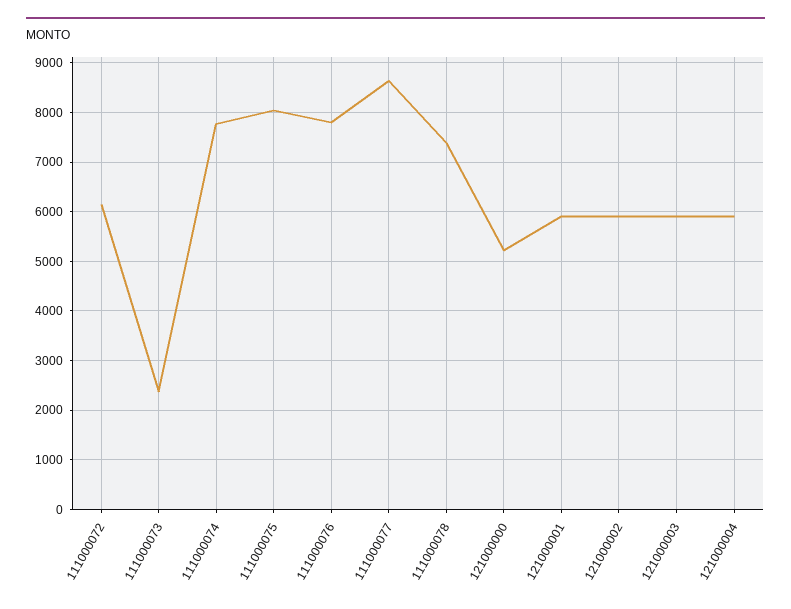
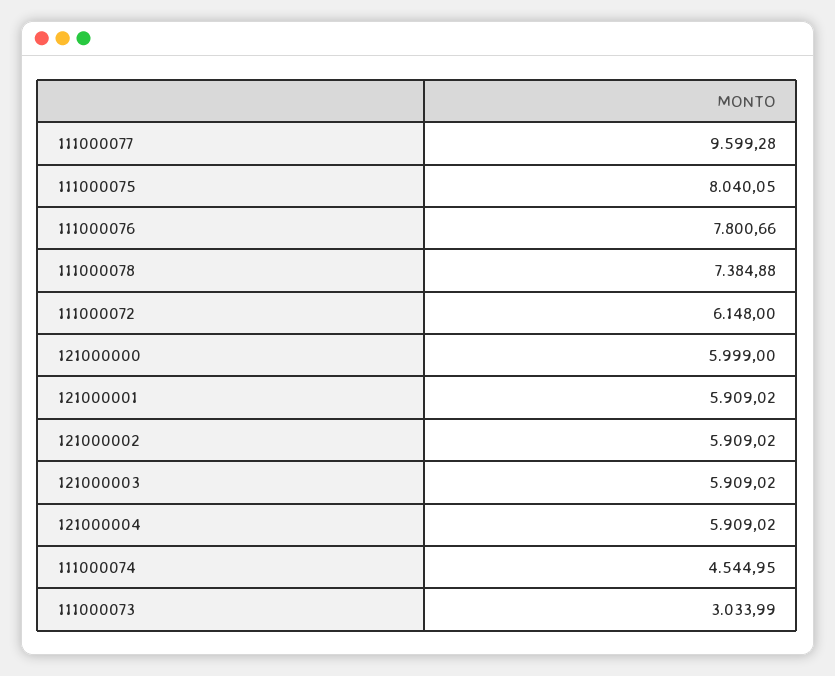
  {
    "111000072": 6148,
-   "111000073": 2400,
+   "111000073": 3033.99,
-   "111000074": 7800,
+   "111000074": 4544.95,
    "111000075": 8040.05,
    "111000076": 7800.66,
-   "111000077": 8600,
+   "111000077": 9599.28,
    "111000078": 7384.88,
-   "121000000": 5200,
+   "121000000": 5999,
    "121000001": 5909.02,
    "121000002": 5909.02,
    "121000003": 5909.02,
    "121000004": 5909.02
  }

